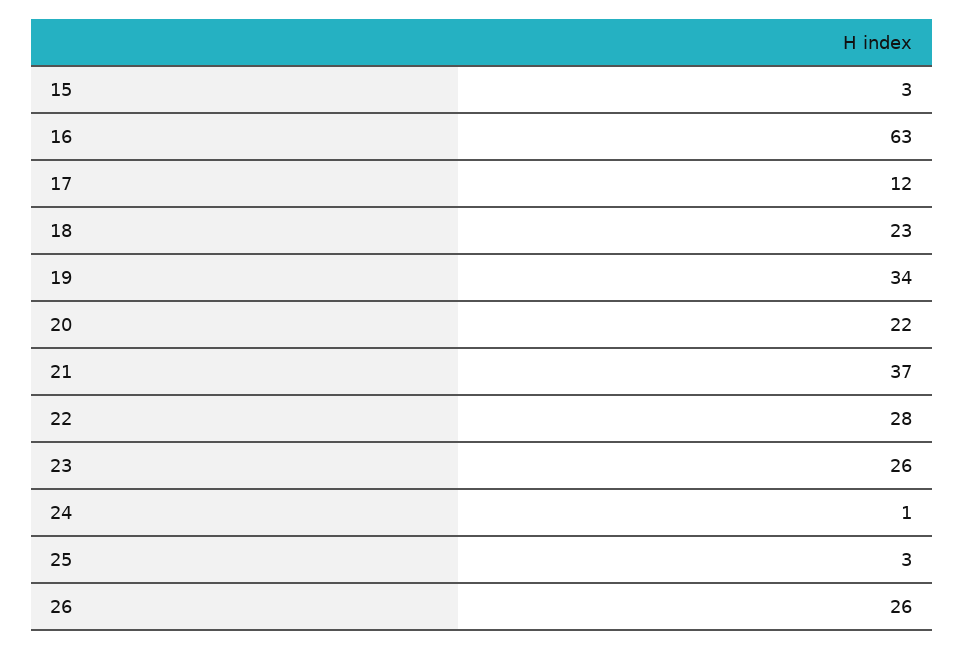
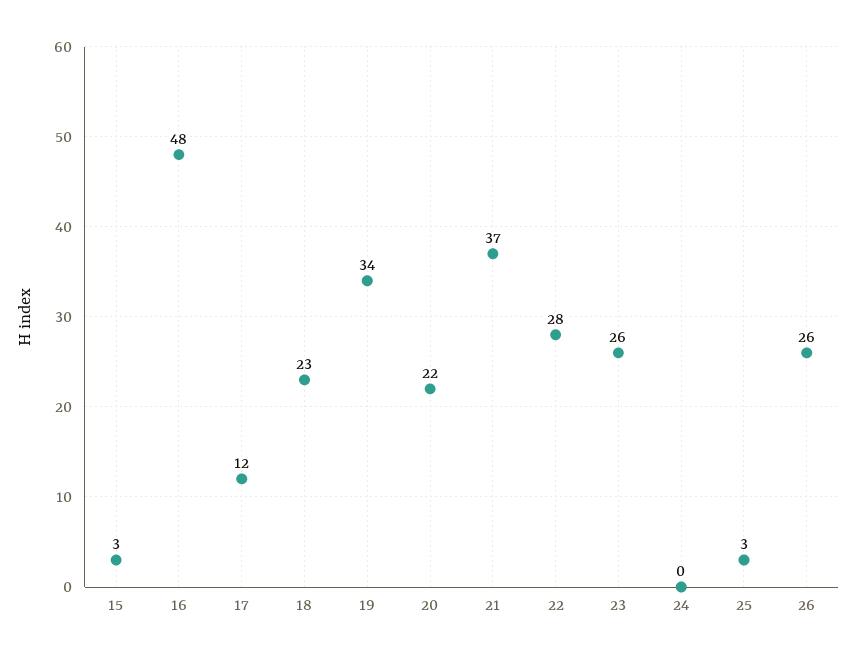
  {
    "15": 3,
-   "16": 63,
+   "16": 48,
    "17": 12,
    "18": 23,
    "19": 34,
    "20": 22,
    "21": 37,
    "22": 28,
    "23": 26,
-   "24": 1,
+   "24": 0,
    "25": 3,
    "26": 26
  }

